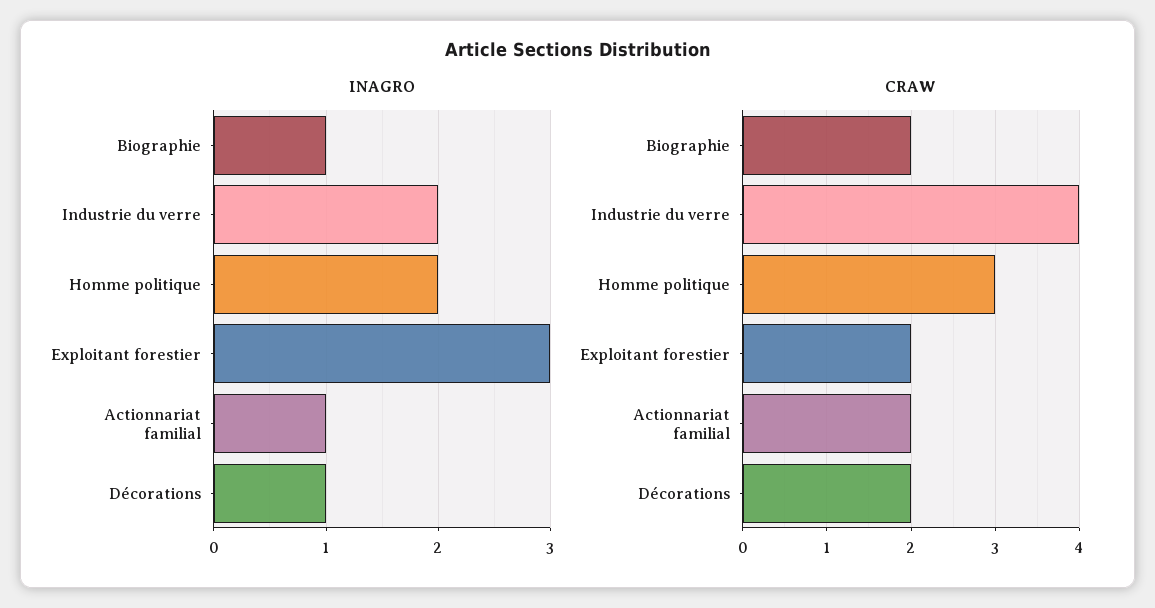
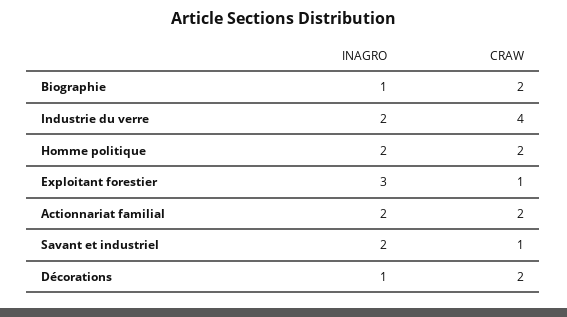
  {
    "INAGRO": {
      "Biographie": 1,
      "Industrie du verre": 2,
      "Homme politique": 2,
      "Exploitant forestier": 3,
-     "Actionnariat familial": 1,
+     "Actionnariat familial": 2,
-     "Décorations": 1
+     "Décorations": 1,
+     "Savant et industriel": 2
    },
    "CRAW": {
      "Biographie": 2,
      "Industrie du verre": 4,
-     "Homme politique": 3,
+     "Homme politique": 2,
-     "Exploitant forestier": 2,
+     "Exploitant forestier": 1,
      "Actionnariat familial": 2,
-     "Décorations": 2
+     "Décorations": 2,
+     "Savant et industriel": 1
    }
  }

